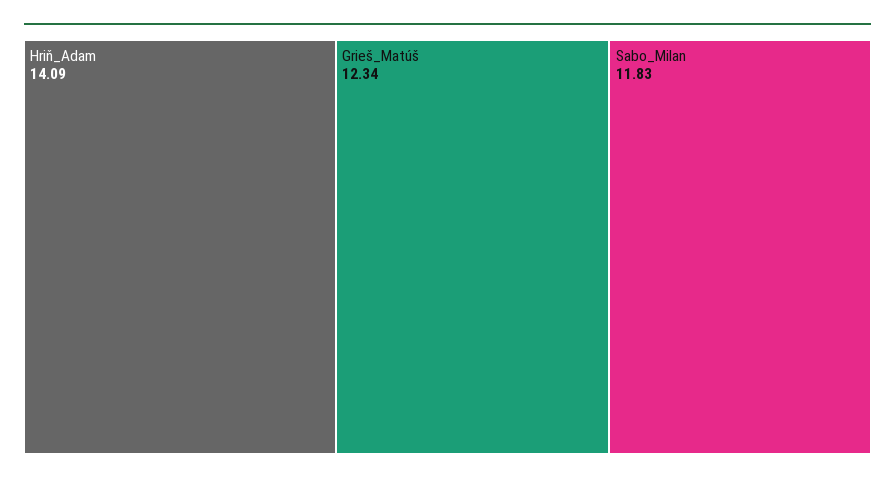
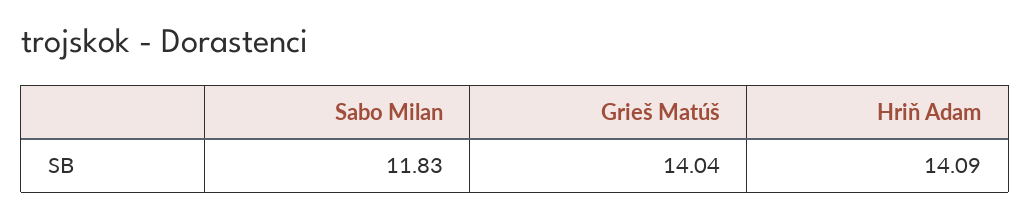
  {
    "Hriň_Adam": 14.09,
-   "Grieš_Matúš": 12.34,
+   "Grieš_Matúš": 14.04,
    "Sabo_Milan": 11.83
  }

